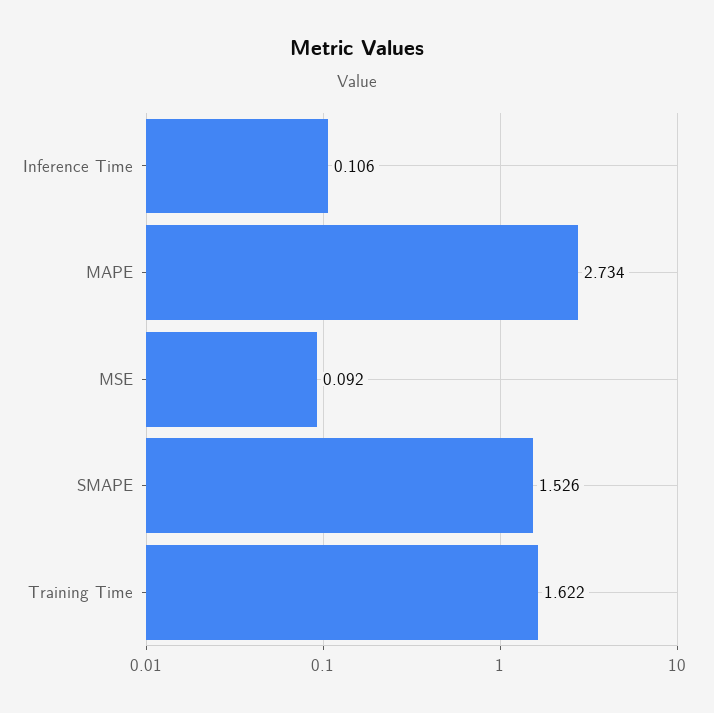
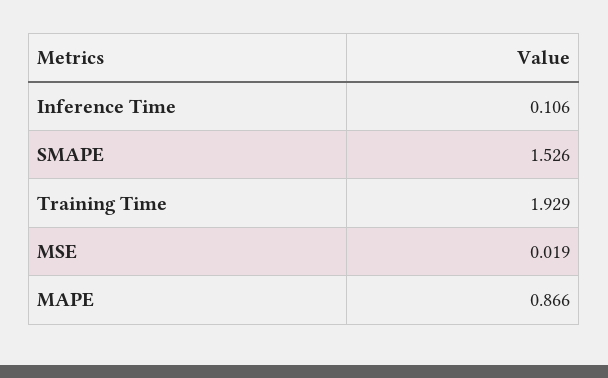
  {
    "Inference Time": 0.106,
-   "MAPE": 2.734,
+   "MAPE": 0.866,
-   "MSE": 0.092,
+   "MSE": 0.019,
    "SMAPE": 1.526,
-   "Training Time": 1.622
+   "Training Time": 1.929
  }

